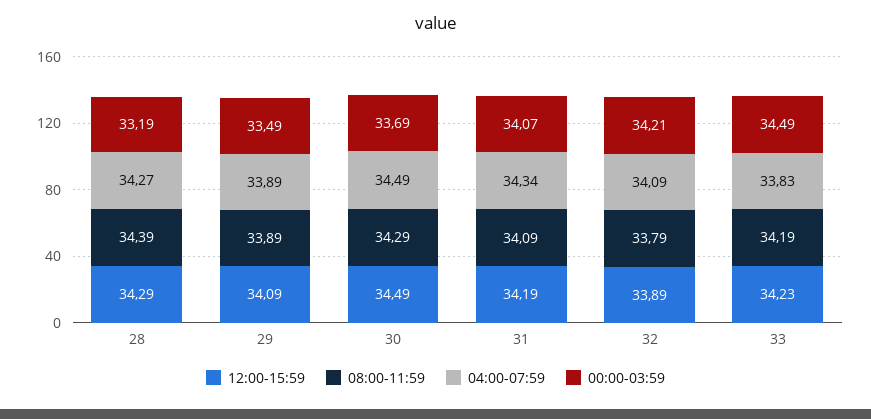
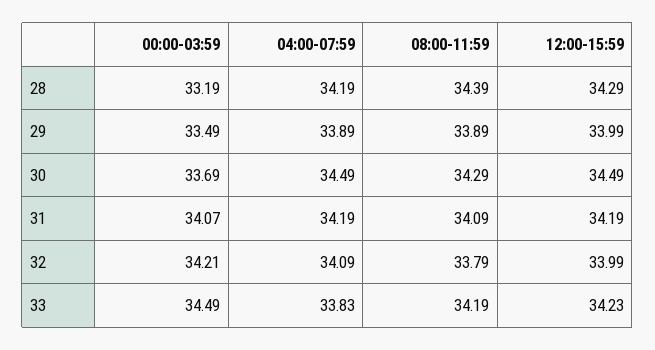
  {
    "12:00-15:59": {
      "28": 34.29,
-     "29": 34.09,
+     "29": 33.99,
      "30": 34.49,
      "31": 34.19,
-     "32": 33.89,
+     "32": 33.99,
      "33": 34.23
    },
    "08:00-11:59": {
      "28": 34.39,
      "29": 33.89,
      "30": 34.29,
      "31": 34.09,
      "32": 33.79,
      "33": 34.19
    },
    "04:00-07:59": {
-     "28": 34.27,
+     "28": 34.19,
      "29": 33.89,
      "30": 34.49,
-     "31": 34.34,
+     "31": 34.19,
      "32": 34.09,
      "33": 33.83
    },
    "00:00-03:59": {
      "28": 33.19,
      "29": 33.49,
      "30": 33.69,
      "31": 34.07,
      "32": 34.21,
      "33": 34.49
    }
  }

